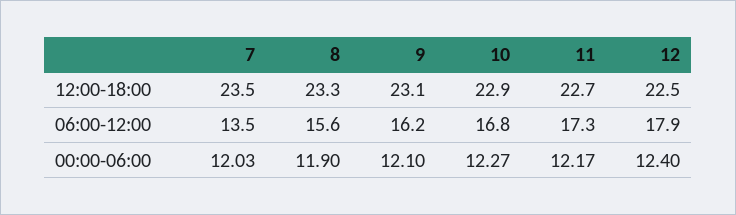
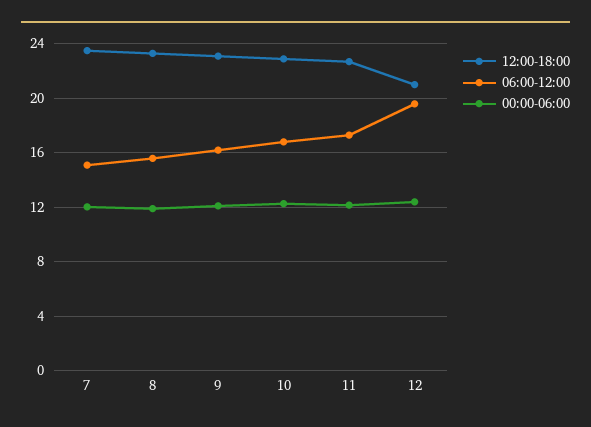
  {
    "12:00-18:00": {
      "7": 23.5,
      "8": 23.3,
      "9": 23.1,
      "10": 22.9,
      "11": 22.7,
-     "12": 22.5
+     "12": 21
    },
    "06:00-12:00": {
-     "7": 13.5,
+     "7": 15,
      "8": 15.6,
      "9": 16.2,
      "10": 16.8,
      "11": 17.3,
-     "12": 17.9
+     "12": 19.5
    },
    "00:00-06:00": {
      "7": 12.03,
      "8": 11.9,
      "9": 12.1,
      "10": 12.27,
      "11": 12.17,
      "12": 12.4
    }
  }

